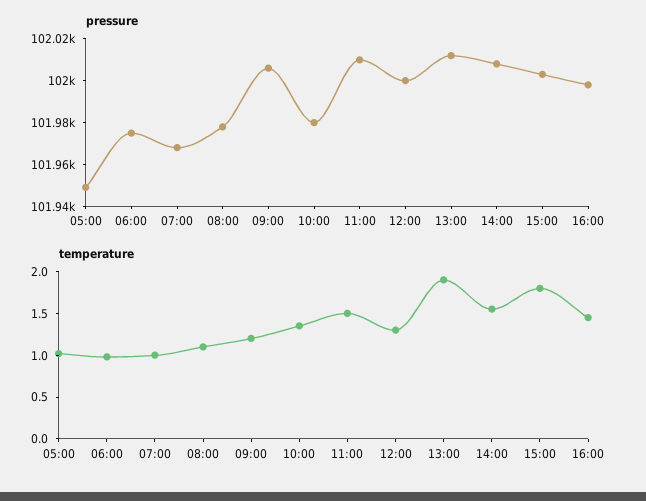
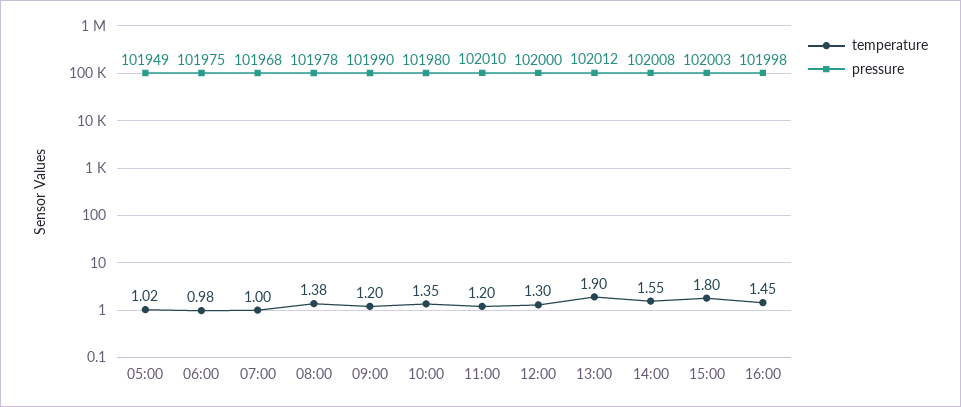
  {
    "pressure": {
      "05:00": 101949,
      "06:00": 101975,
      "07:00": 101968,
      "08:00": 101978,
-     "09:00": 102005,
+     "09:00": 101990,
      "10:00": 101980,
      "11:00": 102010,
      "12:00": 102000,
      "13:00": 102012,
      "14:00": 102008,
      "15:00": 102003,
      "16:00": 101998
    },
    "temperature": {
      "05:00": 1.02,
      "06:00": 0.98,
      "07:00": 1,
-     "08:00": 1.1,
+     "08:00": 1.38,
      "09:00": 1.2,
      "10:00": 1.35,
-     "11:00": 1.5,
+     "11:00": 1.2,
      "12:00": 1.3,
      "13:00": 1.9,
      "14:00": 1.55,
      "15:00": 1.8,
      "16:00": 1.45
    }
  }

